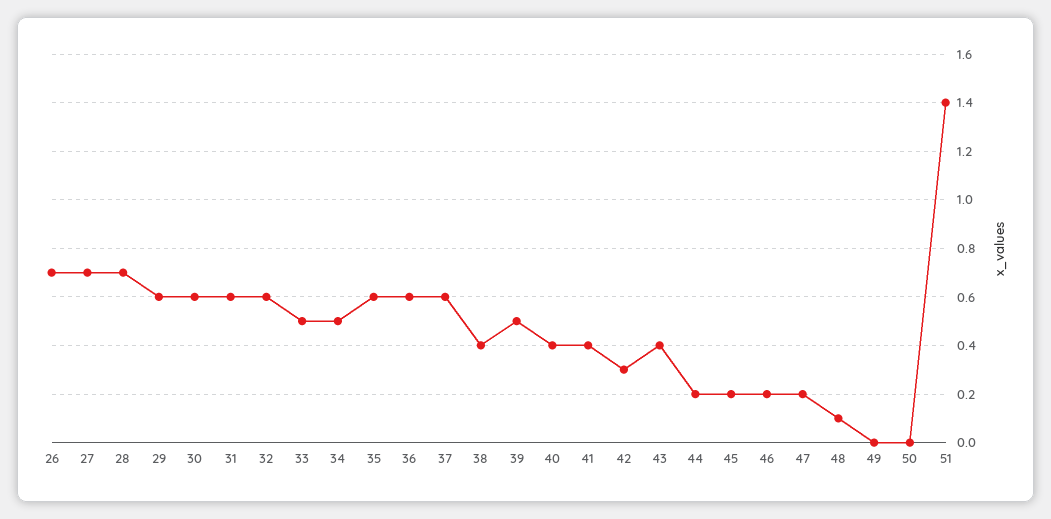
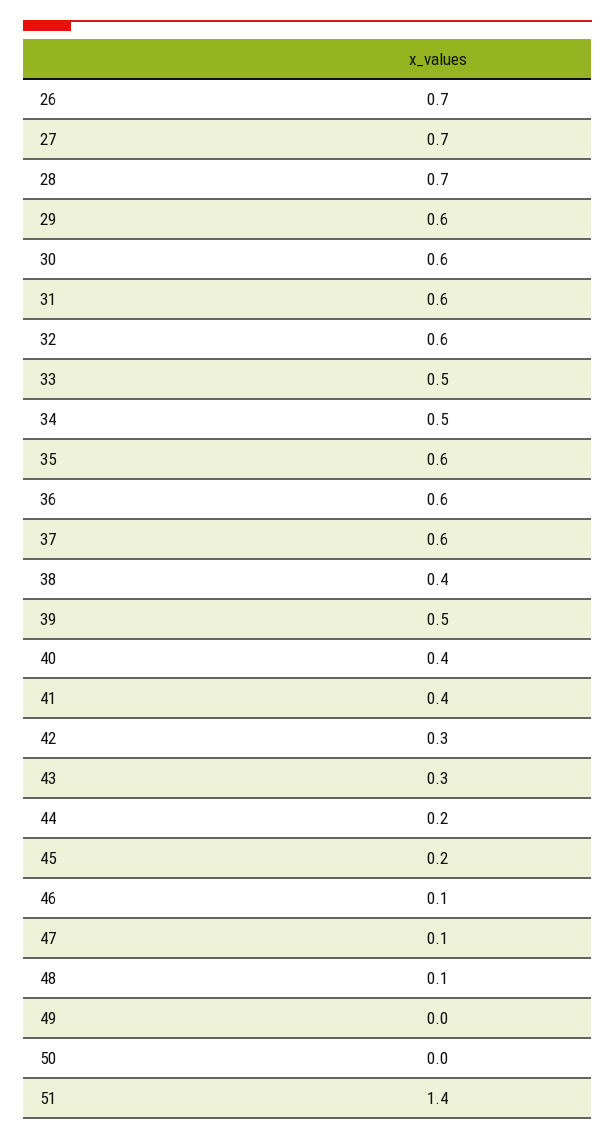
  {
    "26": 0.7,
    "27": 0.7,
    "28": 0.7,
    "29": 0.6,
    "30": 0.6,
    "31": 0.6,
    "32": 0.6,
    "33": 0.5,
    "34": 0.5,
    "35": 0.6,
    "36": 0.6,
    "37": 0.6,
    "38": 0.4,
    "39": 0.5,
    "40": 0.4,
    "41": 0.4,
    "42": 0.3,
-   "43": 0.4,
+   "43": 0.3,
    "44": 0.2,
    "45": 0.2,
-   "46": 0.2,
+   "46": 0.1,
-   "47": 0.2,
+   "47": 0.1,
    "48": 0.1,
    "49": 0,
    "50": 0,
    "51": 1.4
  }

